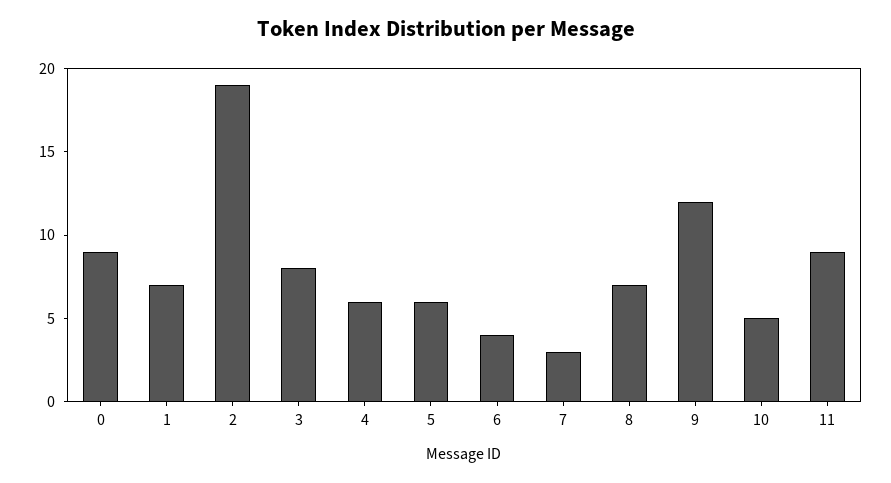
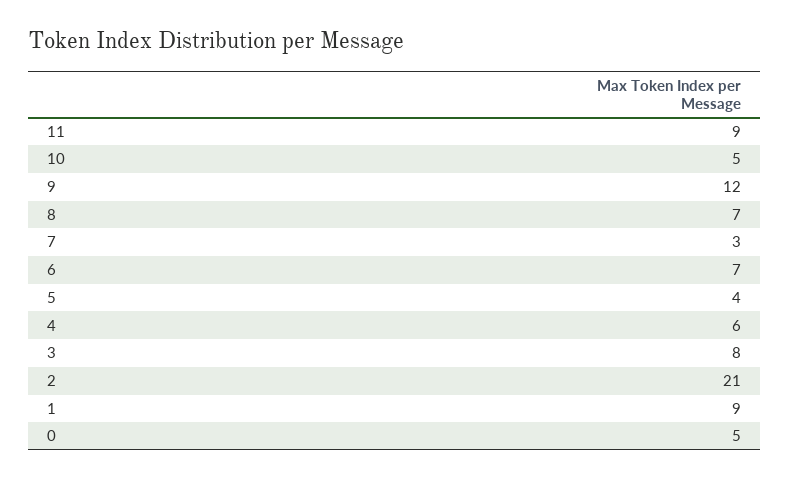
  {
-   "0": 9,
+   "0": 5,
-   "1": 7,
+   "1": 9,
-   "2": 19,
+   "2": 21,
    "3": 8,
    "4": 6,
-   "5": 6,
+   "5": 4,
-   "6": 4,
+   "6": 7,
    "7": 3,
    "8": 7,
    "9": 12,
    "10": 5,
    "11": 9
  }

